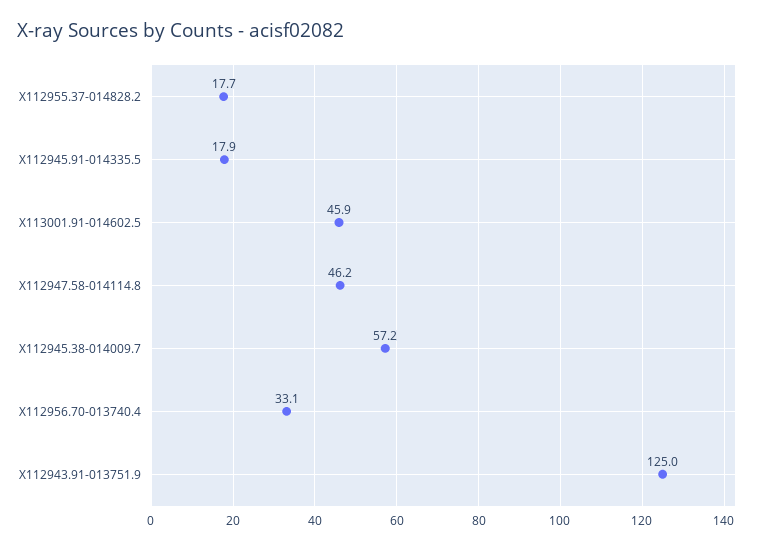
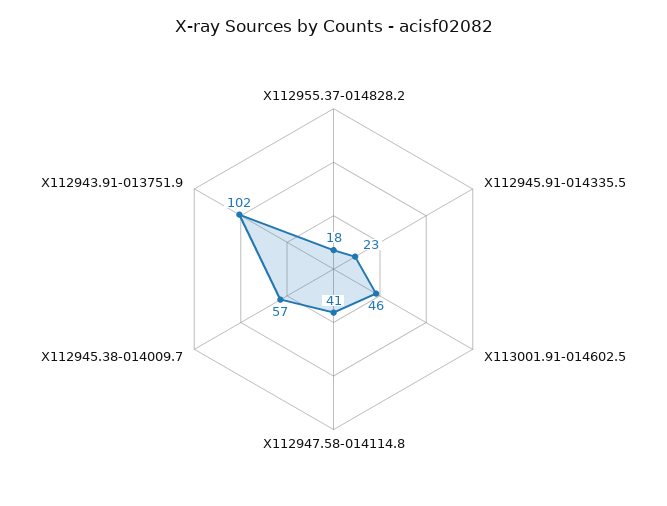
  {
    "X112955.37-014828.2": 17.7,
-   "X112945.91-014335.5": 17.9,
+   "X112945.91-014335.5": 23,
    "X113001.91-014602.5": 45.9,
-   "X112947.58-014114.8": 46.2,
+   "X112947.58-014114.8": 41,
    "X112945.38-014009.7": 57.2,
-   "X112956.70-013740.4": 33.1,
-   "X112943.91-013751.9": 125
+   "X112943.91-013751.9": 102
  }

